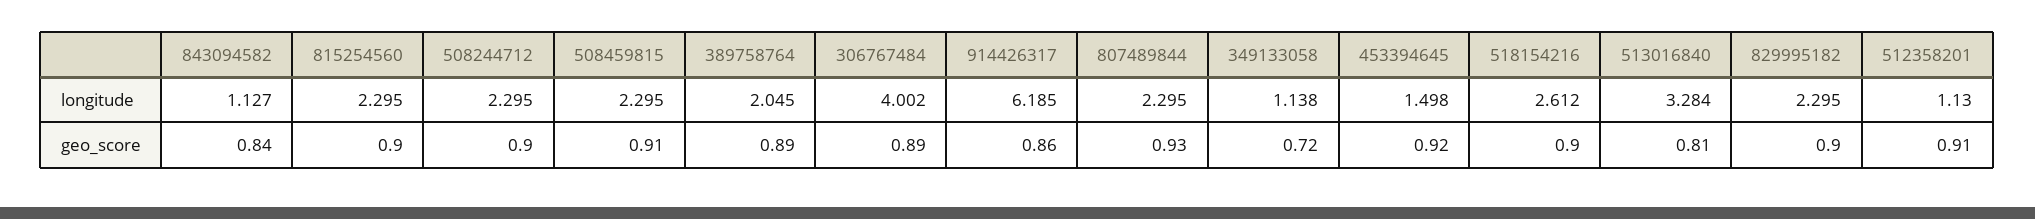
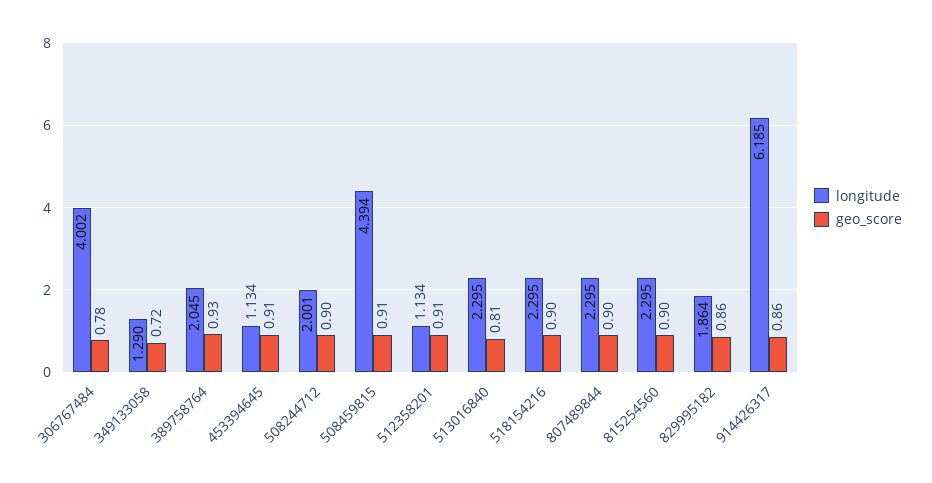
  {
    "longitude": {
-     "843094582": 1.127,
      "815254560": 2.295,
-     "508244712": 2.295,
+     "508244712": 2.001,
-     "508459815": 2.295,
+     "508459815": 4.394,
      "389758764": 2.045,
      "306767484": 4.002,
      "914426317": 6.185,
      "807489844": 2.295,
-     "349133058": 1.138,
+     "349133058": 1.29,
-     "453394645": 1.498,
+     "453394645": 1.134,
-     "518154216": 2.612,
+     "518154216": 2.295,
-     "513016840": 3.284,
+     "513016840": 2.295,
-     "829995182": 2.295,
+     "829995182": 1.864,
-     "512358201": 1.13
+     "512358201": 1.134
    },
    "geo_score": {
-     "843094582": 0.84,
      "815254560": 0.9,
      "508244712": 0.9,
      "508459815": 0.91,
-     "389758764": 0.89,
+     "389758764": 0.93,
-     "306767484": 0.89,
+     "306767484": 0.78,
      "914426317": 0.86,
-     "807489844": 0.93,
+     "807489844": 0.9,
      "349133058": 0.72,
-     "453394645": 0.92,
+     "453394645": 0.91,
      "518154216": 0.9,
      "513016840": 0.81,
-     "829995182": 0.9,
+     "829995182": 0.86,
      "512358201": 0.91
    }
  }

